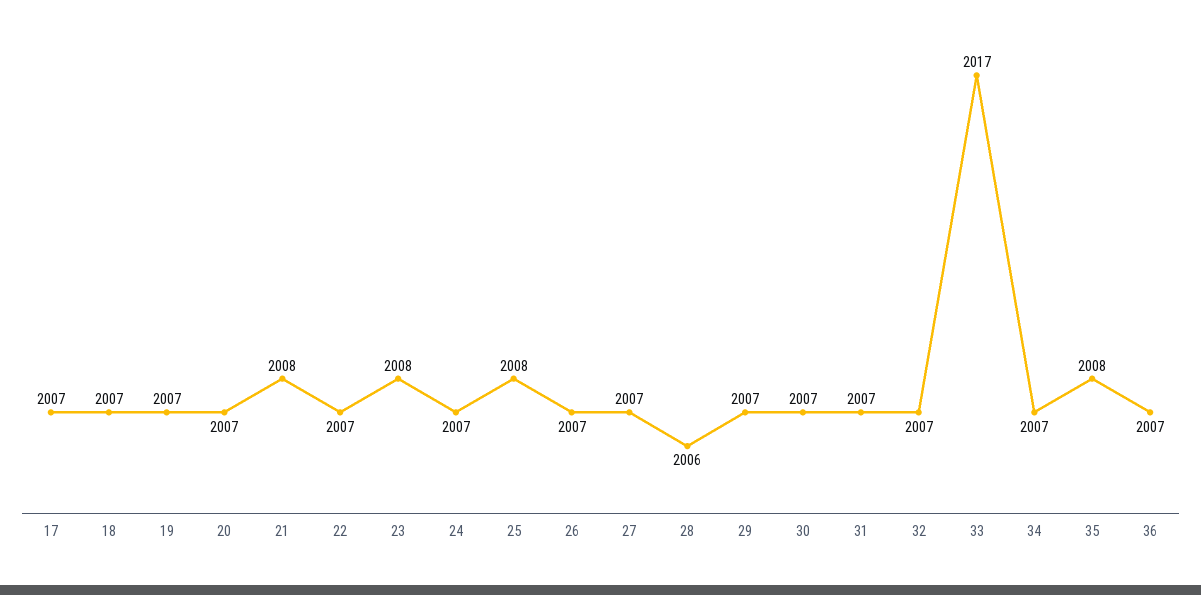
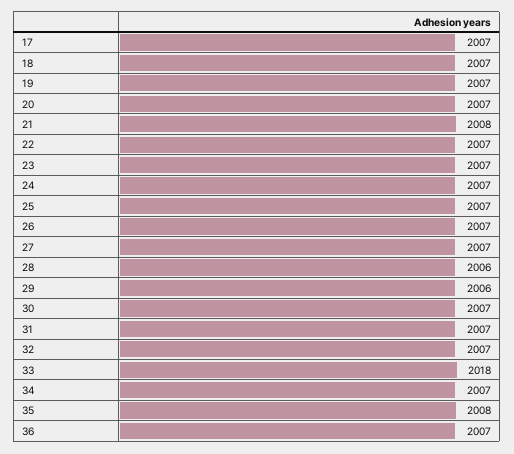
  {
    "17": 2007,
    "18": 2007,
    "19": 2007,
    "20": 2007,
    "21": 2008,
    "22": 2007,
-   "23": 2008,
+   "23": 2007,
    "24": 2007,
-   "25": 2008,
+   "25": 2007,
    "26": 2007,
    "27": 2007,
    "28": 2006,
-   "29": 2007,
+   "29": 2006,
    "30": 2007,
    "31": 2007,
    "32": 2007,
-   "33": 2017,
+   "33": 2018,
    "34": 2007,
    "35": 2008,
    "36": 2007
  }

